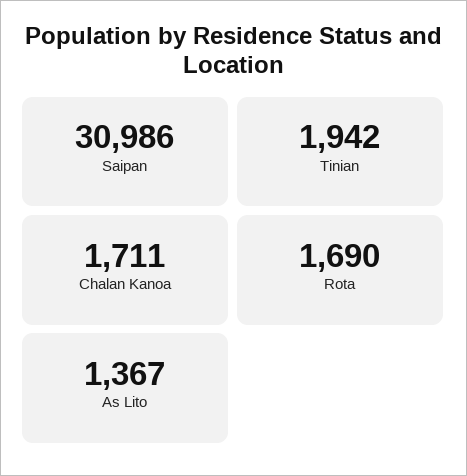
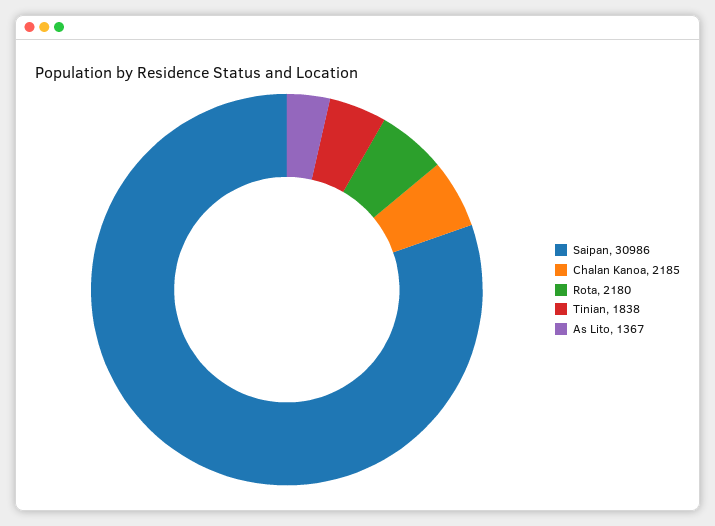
  {
    "Saipan": 30986,
-   "Tinian": 1942,
+   "Tinian": 1838,
-   "Chalan Kanoa": 1711,
+   "Chalan Kanoa": 2185,
-   "Rota": 1690,
+   "Rota": 2180,
    "As Lito": 1367
  }

